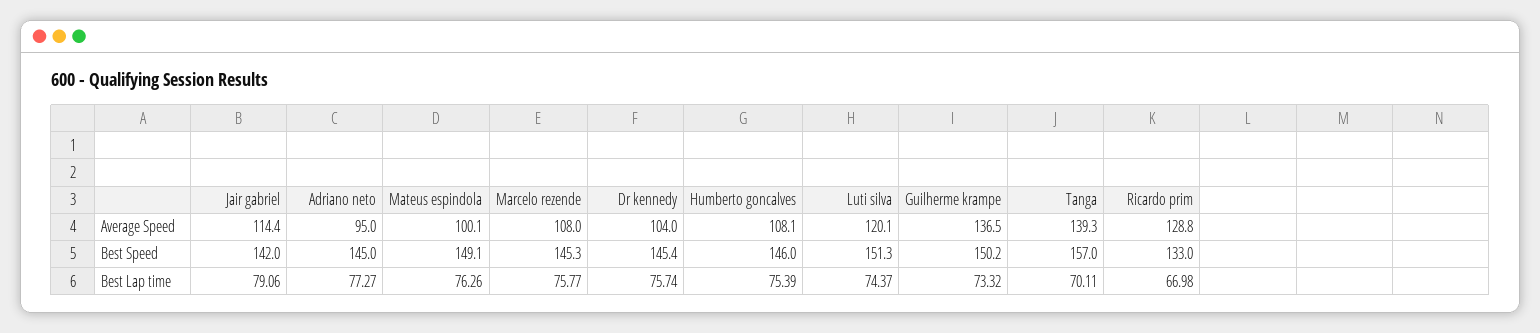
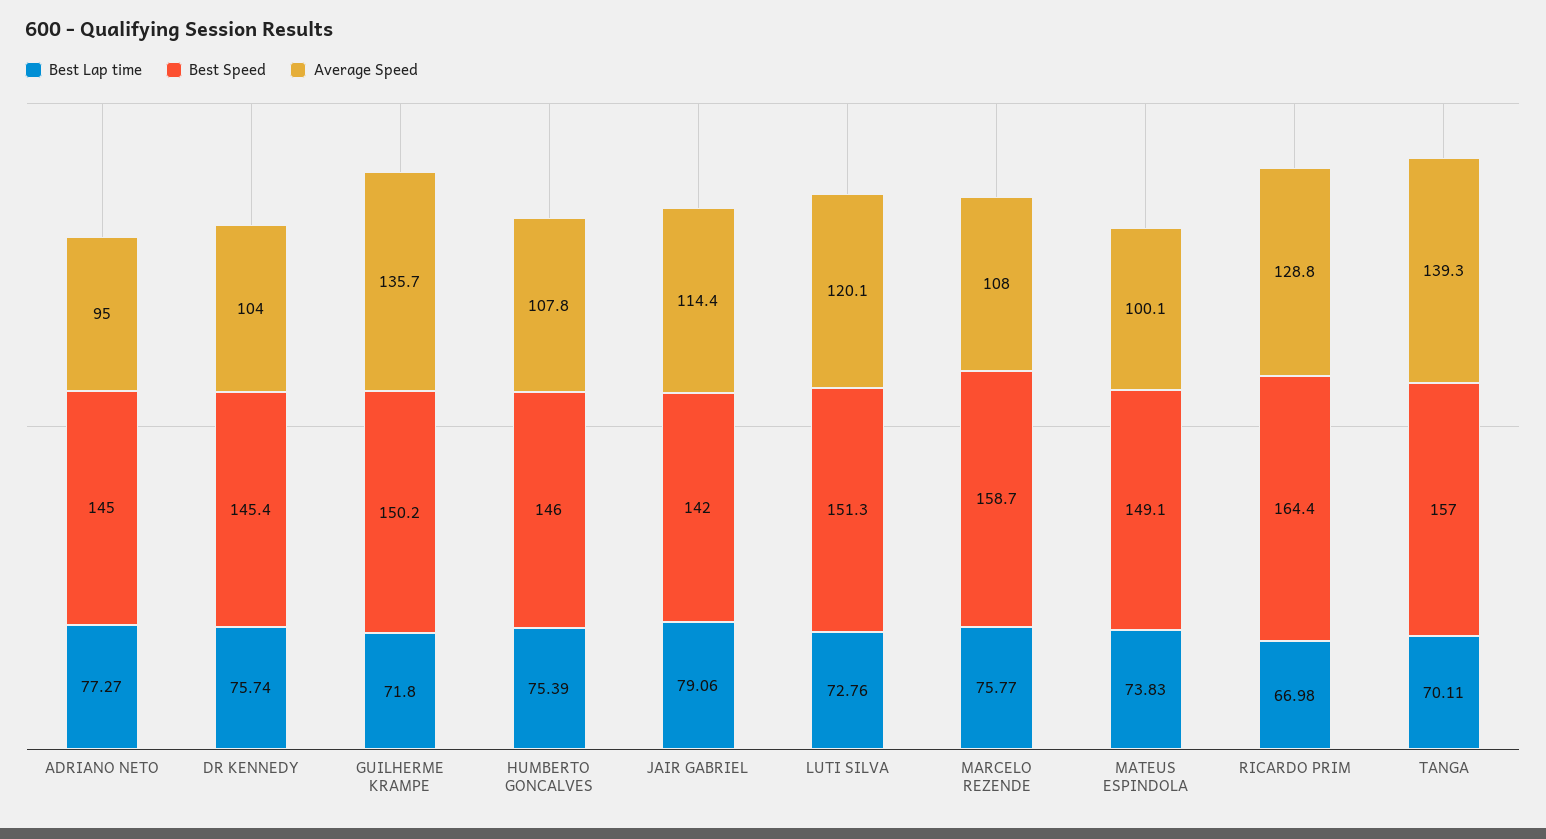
  {
    "Average Speed": {
      "Jair gabriel": 114.4,
      "Adriano neto": 95,
      "Mateus espindola": 100.1,
      "Marcelo rezende": 108,
      "Dr kennedy": 104,
-     "Humberto goncalves": 108.1,
+     "Humberto goncalves": 107.8,
      "Luti silva": 120.1,
-     "Guilherme krampe": 136.5,
+     "Guilherme krampe": 135.7,
      "Tanga": 139.3,
      "Ricardo prim": 128.8
    },
    "Best Speed": {
      "Jair gabriel": 142,
      "Adriano neto": 145,
      "Mateus espindola": 149.1,
-     "Marcelo rezende": 145.3,
+     "Marcelo rezende": 158.7,
      "Dr kennedy": 145.4,
      "Humberto goncalves": 146,
      "Luti silva": 151.3,
      "Guilherme krampe": 150.2,
      "Tanga": 157,
-     "Ricardo prim": 133
+     "Ricardo prim": 164.4
    },
    "Best Lap time": {
      "Jair gabriel": 79.06,
      "Adriano neto": 77.27,
-     "Mateus espindola": 76.26,
+     "Mateus espindola": 73.83,
      "Marcelo rezende": 75.77,
      "Dr kennedy": 75.74,
      "Humberto goncalves": 75.39,
-     "Luti silva": 74.37,
+     "Luti silva": 72.76,
-     "Guilherme krampe": 73.32,
+     "Guilherme krampe": 71.8,
      "Tanga": 70.11,
      "Ricardo prim": 66.98
    }
  }

